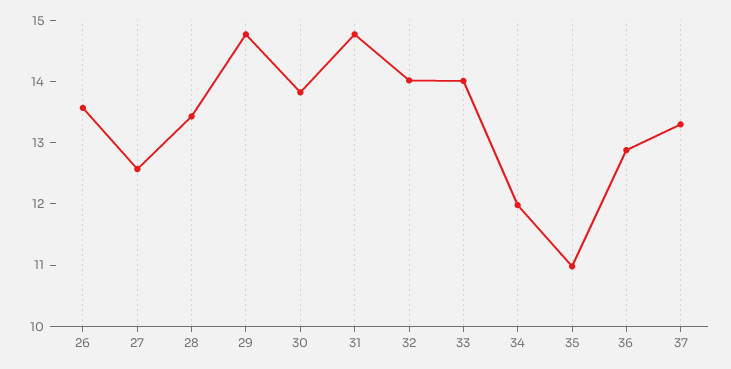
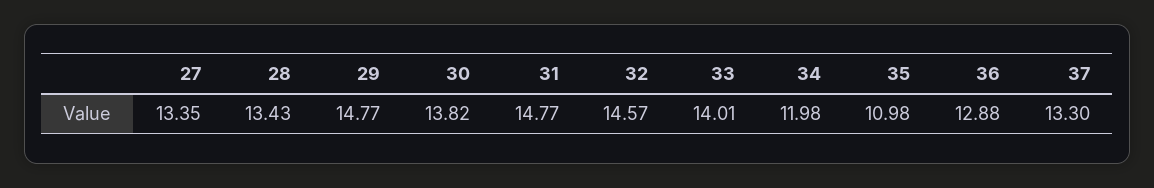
  {
-   "26": 13.6,
-   "27": 12.6,
+   "27": 13.35,
    "28": 13.43,
    "29": 14.77,
    "30": 13.82,
    "31": 14.77,
-   "32": 14,
+   "32": 14.57,
    "33": 14.01,
    "34": 11.98,
    "35": 10.98,
    "36": 12.88,
    "37": 13.3
  }

